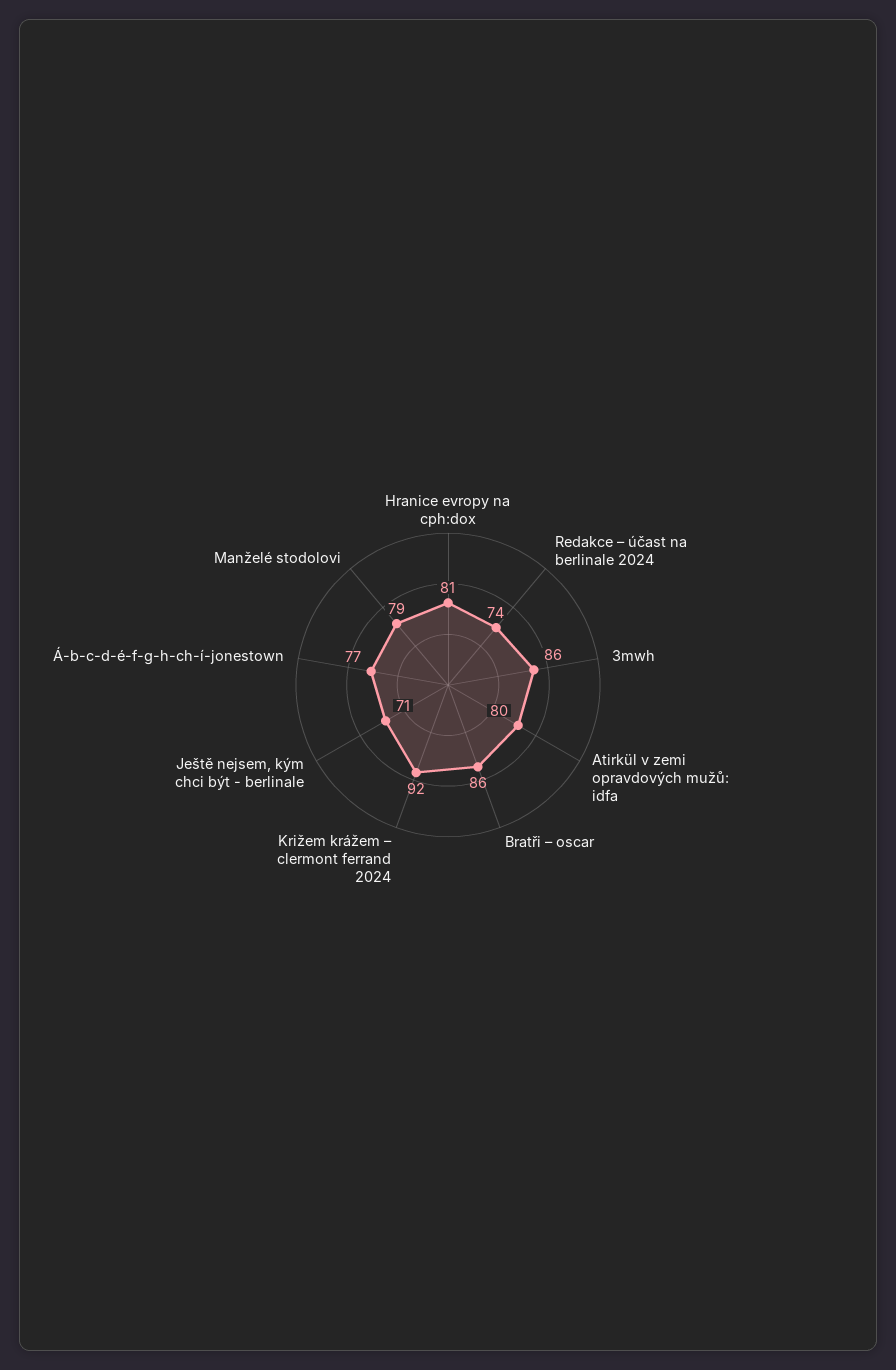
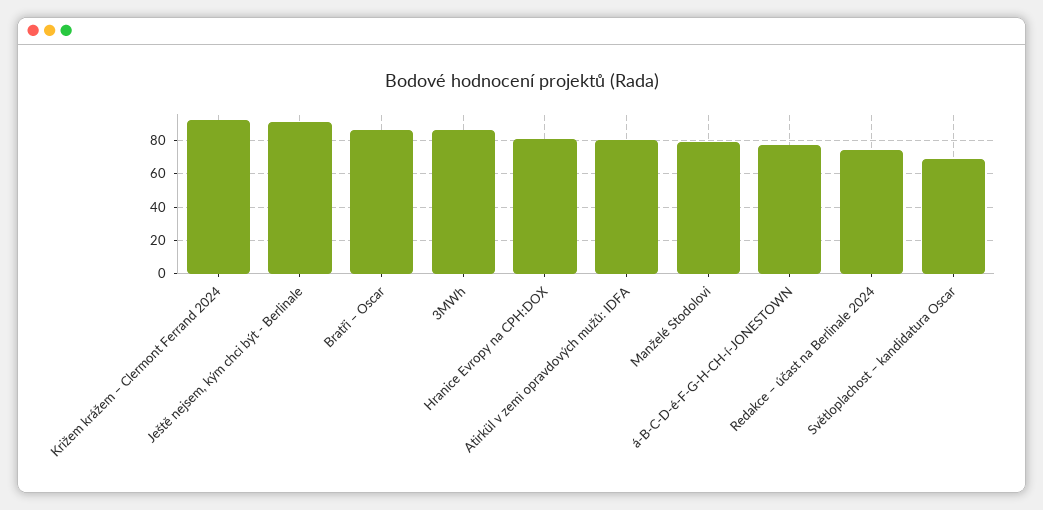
  {
    "Hranice evropy na cph:dox": 81,
    "Redakce – účast na berlinale 2024": 74,
    "3mwh": 86,
    "Atirkül v zemi opravdových mužů: idfa": 80,
    "Bratři – oscar": 86,
    "Križem krážem – clermont ferrand 2024": 92,
-   "Ještě nejsem, kým chci být - berlinale": 71,
+   "Ještě nejsem, kým chci být - berlinale": 90,
    "Á-b-c-d-é-f-g-h-ch-í-jonestown": 77,
-   "Manželé stodolovi": 79
+   "Manželé stodolovi": 79,
+   "Světloplachost – kandidatura Oscar": 70
  }

